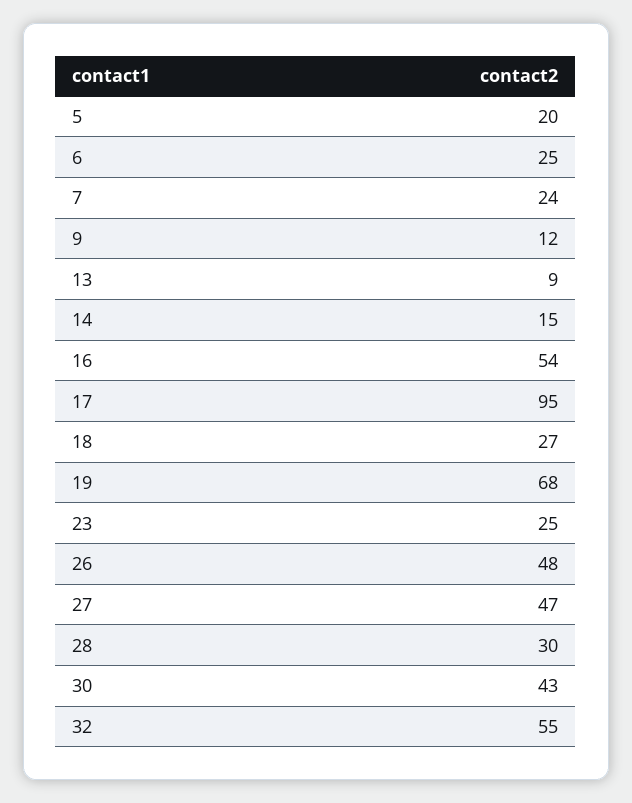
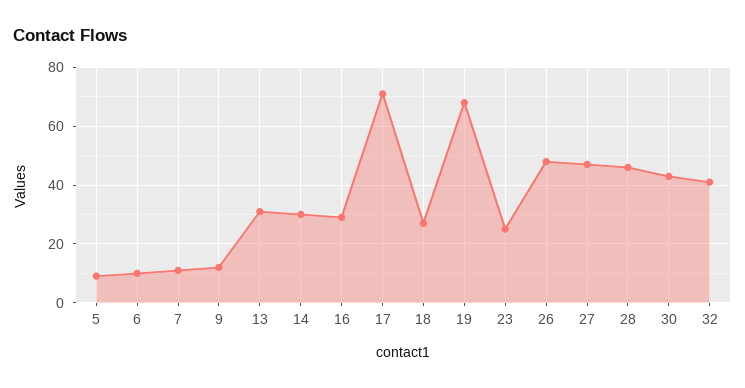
  {
-   "5": 20,
+   "5": 10,
-   "6": 25,
+   "6": 10,
-   "7": 24,
+   "7": 10,
    "9": 12,
-   "13": 9,
+   "13": 30,
-   "14": 15,
+   "14": 30,
-   "16": 54,
+   "16": 30,
-   "17": 95,
+   "17": 70,
    "18": 27,
    "19": 68,
    "23": 25,
    "26": 48,
    "27": 47,
-   "28": 30,
+   "28": 45,
    "30": 43,
-   "32": 55
+   "32": 40
  }

